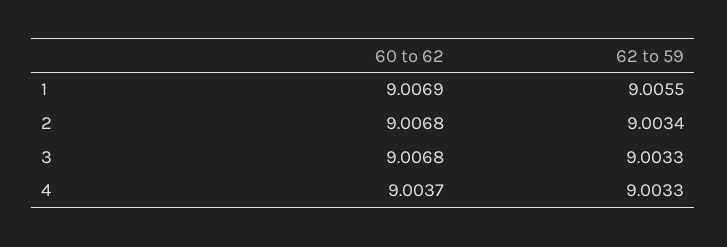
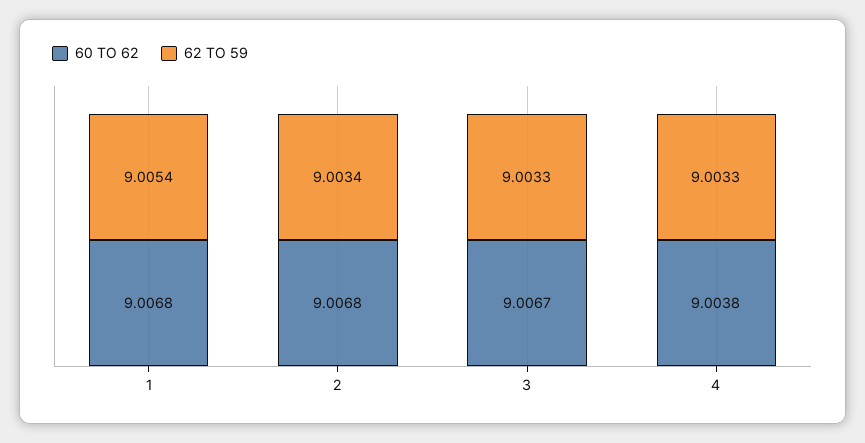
  {
    "60 to 62": {
-     "1": 9.0069,
+     "1": 9.0068,
      "2": 9.0068,
-     "3": 9.0068,
+     "3": 9.0067,
-     "4": 9.0037
+     "4": 9.0038
    },
    "62 to 59": {
-     "1": 9.0055,
+     "1": 9.0054,
      "2": 9.0034,
      "3": 9.0033,
      "4": 9.0033
    }
  }

